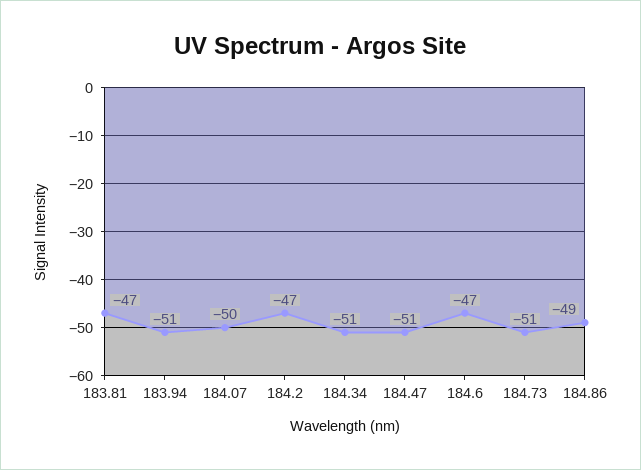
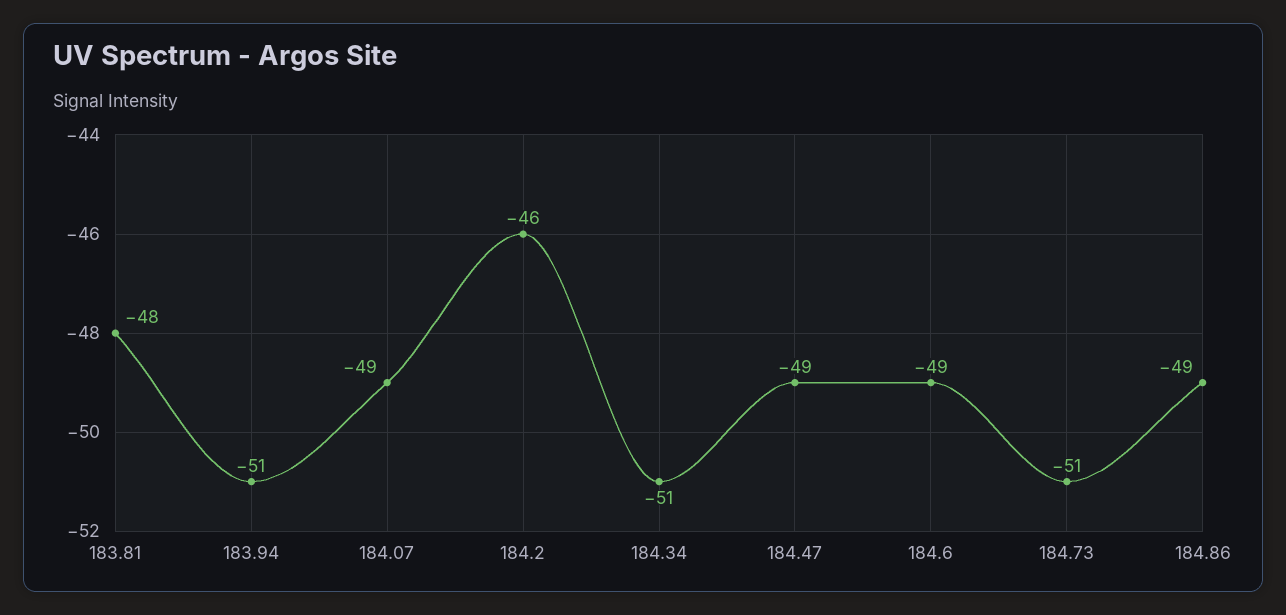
  {
-   "183.81": -47,
+   "183.81": -48,
    "183.94": -51,
-   "184.07": -50,
+   "184.07": -49,
-   "184.2": -47,
+   "184.2": -46,
    "184.34": -51,
-   "184.47": -51,
+   "184.47": -49,
-   "184.6": -47,
+   "184.6": -49,
    "184.73": -51,
    "184.86": -49
  }

